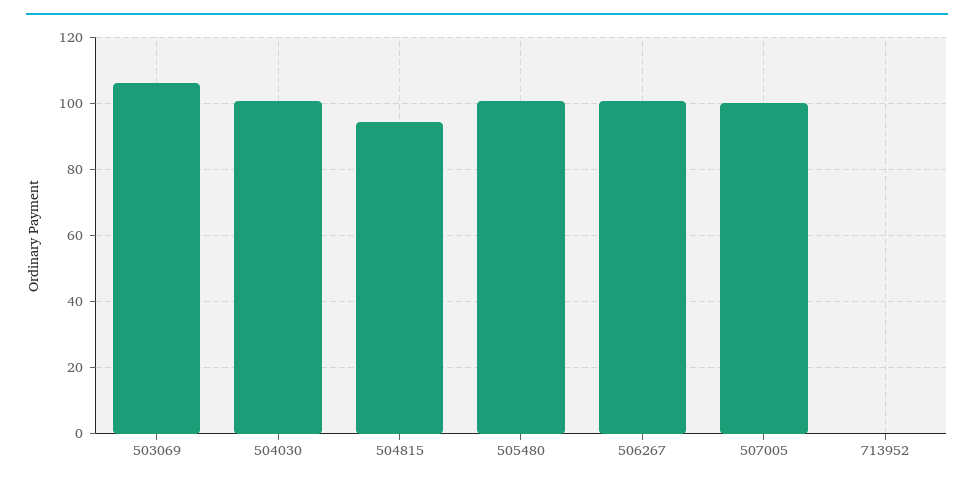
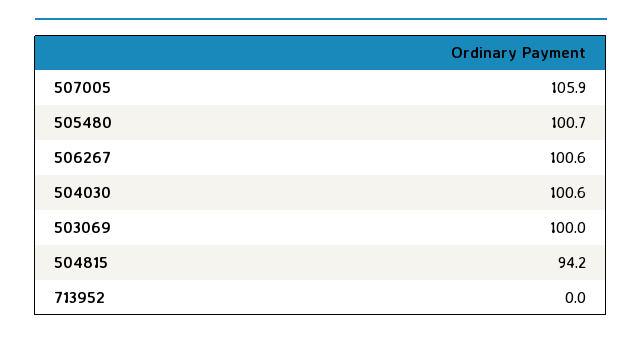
  {
-   "503069": 106,
+   "503069": 100,
    "504030": 100.6,
    "504815": 94.2,
    "505480": 100.7,
    "506267": 100.6,
-   "507005": 100,
+   "507005": 105.9,
    "713952": 0
  }

